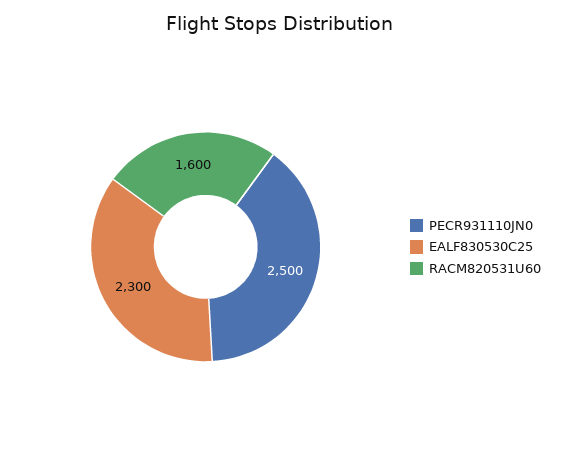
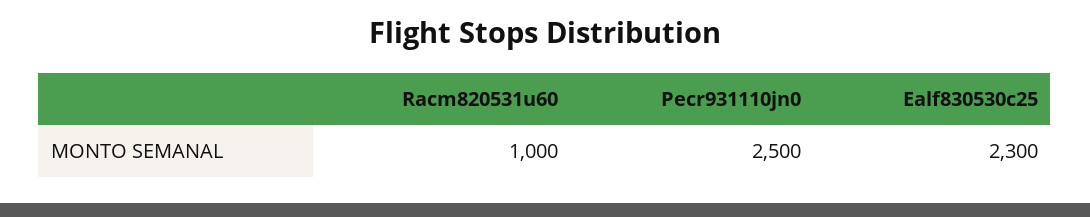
  {
    "PECR931110JN0": 2500,
    "EALF830530C25": 2300,
-   "RACM820531U60": 1600
+   "RACM820531U60": 1000
  }

